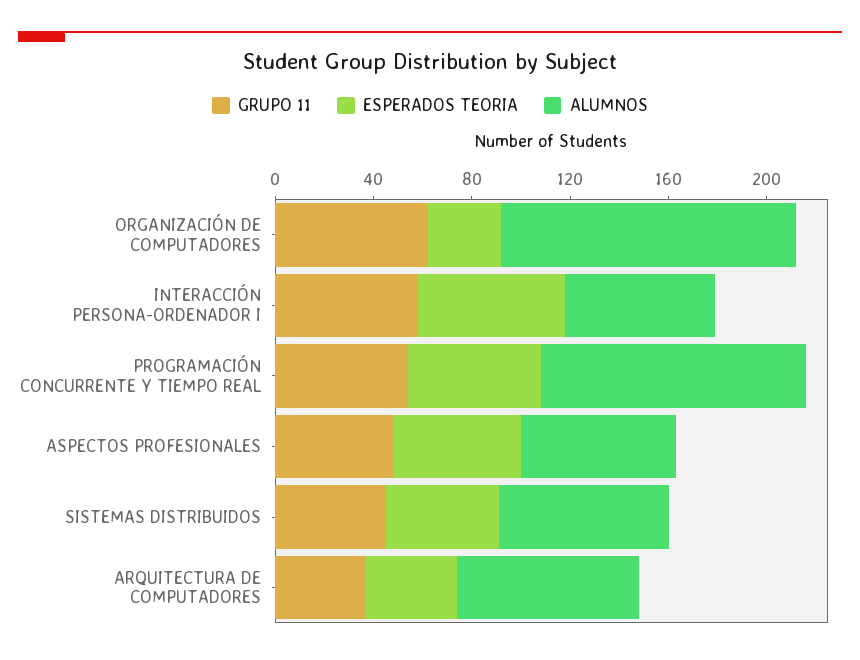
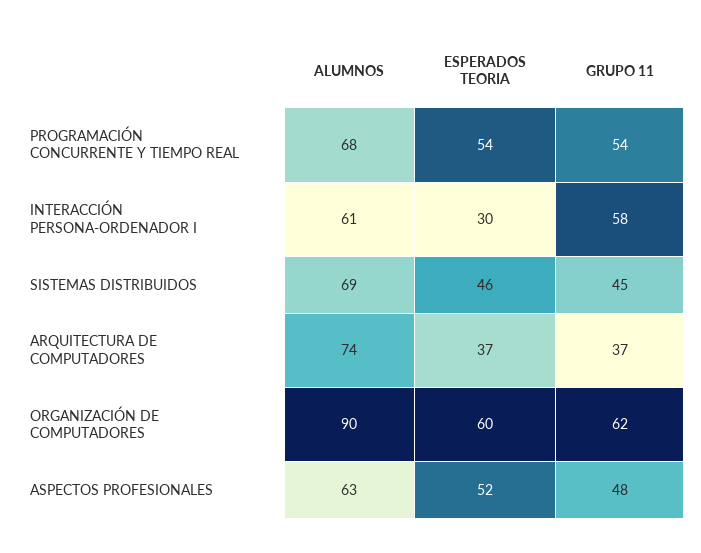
  {
    "GRUPO 11": {
      "ORGANIZACIÓN DE COMPUTADORES": 62,
      "INTERACCIÓN PERSONA-ORDENADOR I": 58,
      "PROGRAMACIÓN CONCURRENTE Y TIEMPO REAL": 54,
      "ASPECTOS PROFESIONALES": 48,
      "SISTEMAS DISTRIBUIDOS": 45,
      "ARQUITECTURA DE COMPUTADORES": 37
    },
    "ESPERADOS TEORIA": {
-     "ORGANIZACIÓN DE COMPUTADORES": 30,
+     "ORGANIZACIÓN DE COMPUTADORES": 60,
-     "INTERACCIÓN PERSONA-ORDENADOR I": 60,
+     "INTERACCIÓN PERSONA-ORDENADOR I": 30,
      "PROGRAMACIÓN CONCURRENTE Y TIEMPO REAL": 54,
      "ASPECTOS PROFESIONALES": 52,
      "SISTEMAS DISTRIBUIDOS": 46,
      "ARQUITECTURA DE COMPUTADORES": 37
    },
    "ALUMNOS": {
-     "ORGANIZACIÓN DE COMPUTADORES": 120,
+     "ORGANIZACIÓN DE COMPUTADORES": 90,
      "INTERACCIÓN PERSONA-ORDENADOR I": 61,
-     "PROGRAMACIÓN CONCURRENTE Y TIEMPO REAL": 110,
+     "PROGRAMACIÓN CONCURRENTE Y TIEMPO REAL": 68,
      "ASPECTOS PROFESIONALES": 63,
      "SISTEMAS DISTRIBUIDOS": 69,
      "ARQUITECTURA DE COMPUTADORES": 74
    }
  }

